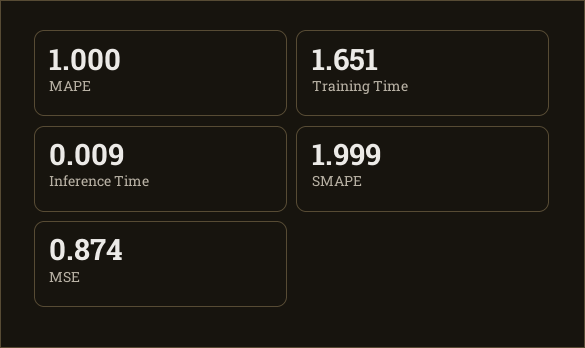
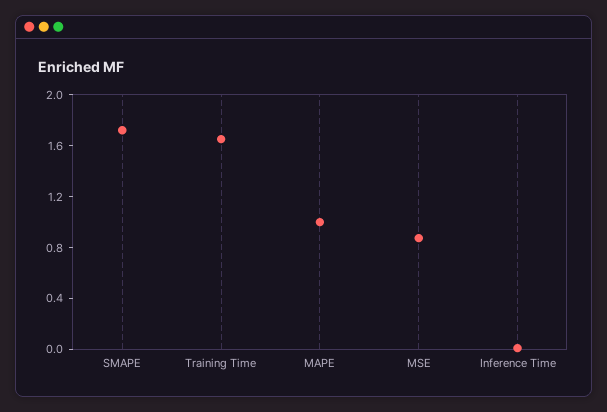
  {
    "MAPE": 1,
    "Training Time": 1.651,
    "Inference Time": 0.009,
-   "SMAPE": 1.999,
+   "SMAPE": 1.7,
    "MSE": 0.874
  }

